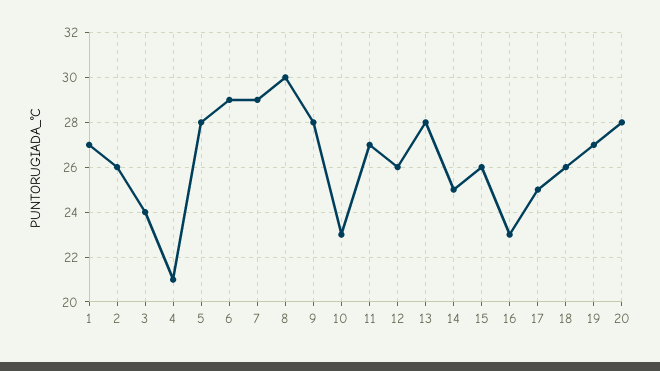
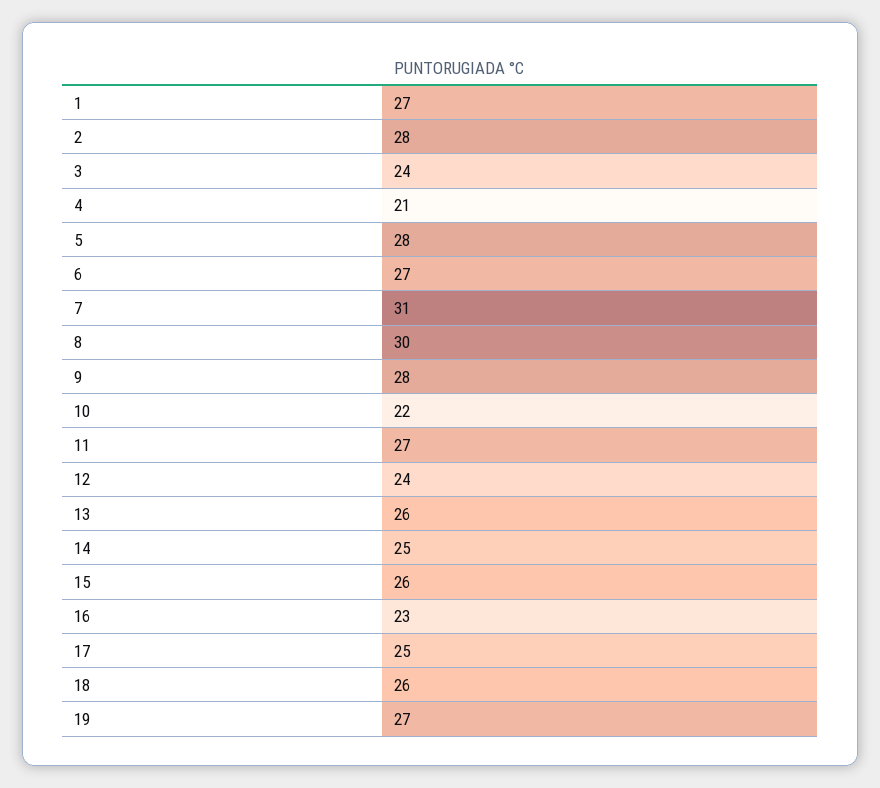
  {
    "1": 27,
-   "2": 26,
+   "2": 28,
    "3": 24,
    "4": 21,
    "5": 28,
-   "6": 29,
+   "6": 27,
-   "7": 29,
+   "7": 31,
    "8": 30,
    "9": 28,
-   "10": 23,
+   "10": 22,
    "11": 27,
-   "12": 26,
+   "12": 24,
-   "13": 28,
+   "13": 26,
    "14": 25,
    "15": 26,
    "16": 23,
    "17": 25,
    "18": 26,
-   "19": 27,
+   "19": 27
-   "20": 28
  }

